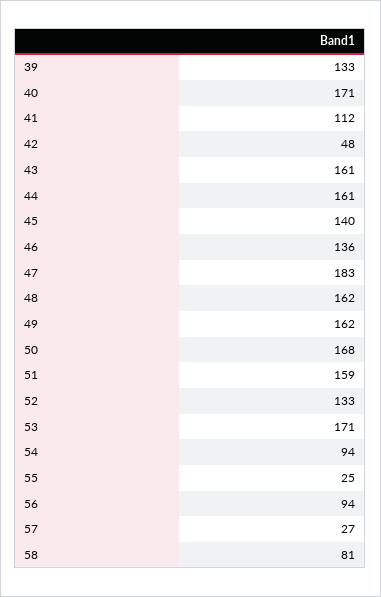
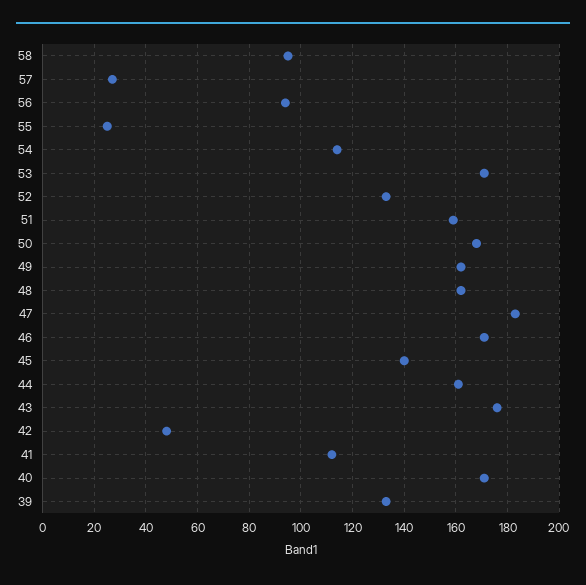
  {
    "39": 133,
    "40": 171,
    "41": 112,
    "42": 48,
-   "43": 161,
+   "43": 175,
    "44": 161,
    "45": 140,
-   "46": 136,
+   "46": 170,
    "47": 183,
    "48": 162,
    "49": 162,
    "50": 168,
    "51": 159,
    "52": 133,
    "53": 171,
-   "54": 94,
+   "54": 115,
    "55": 25,
    "56": 94,
    "57": 27,
-   "58": 81
+   "58": 95
  }

